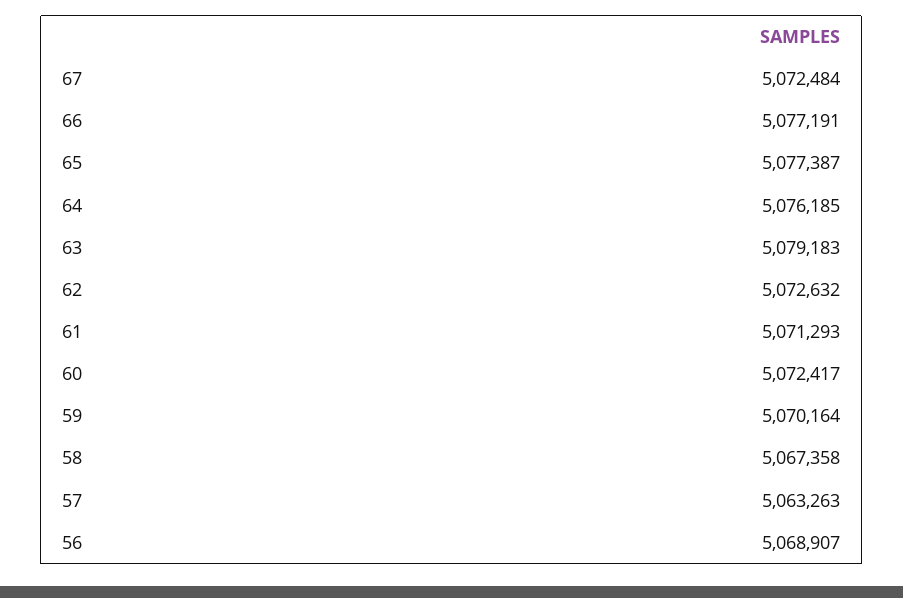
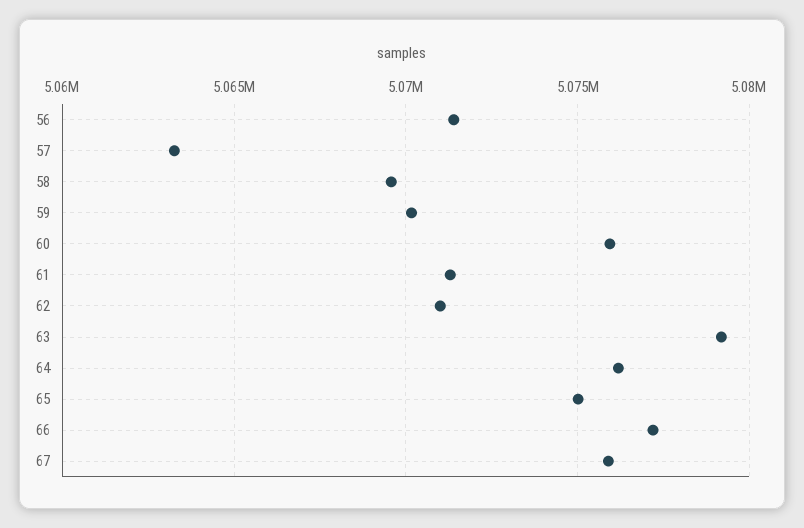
  {
-   "67": 5072484,
+   "67": 5076000,
    "66": 5077191,
-   "65": 5077387,
+   "65": 5075000,
    "64": 5076185,
    "63": 5079183,
-   "62": 5072632,
+   "62": 5071000,
    "61": 5071293,
-   "60": 5072417,
+   "60": 5076000,
    "59": 5070164,
-   "58": 5067358,
+   "58": 5069500,
    "57": 5063263,
-   "56": 5068907
+   "56": 5071500
  }

